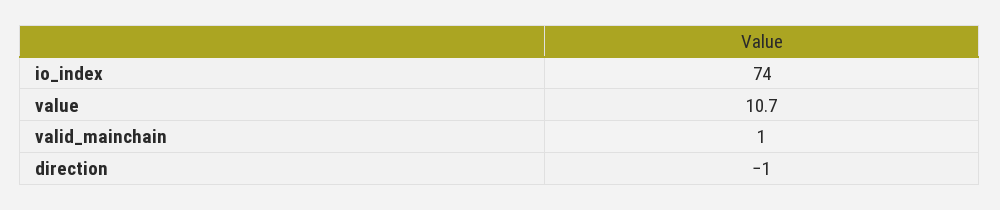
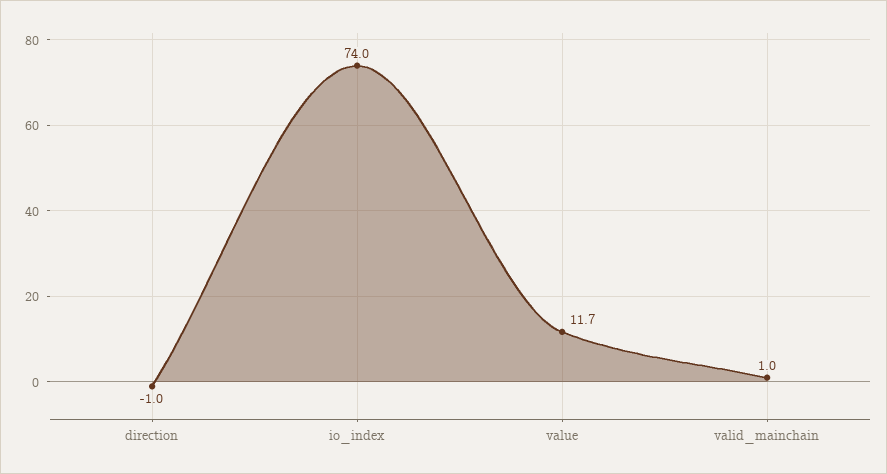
  {
    "io_index": 74,
-   "value": 10.7,
+   "value": 11.7,
    "valid_mainchain": 1,
    "direction": -1
  }

